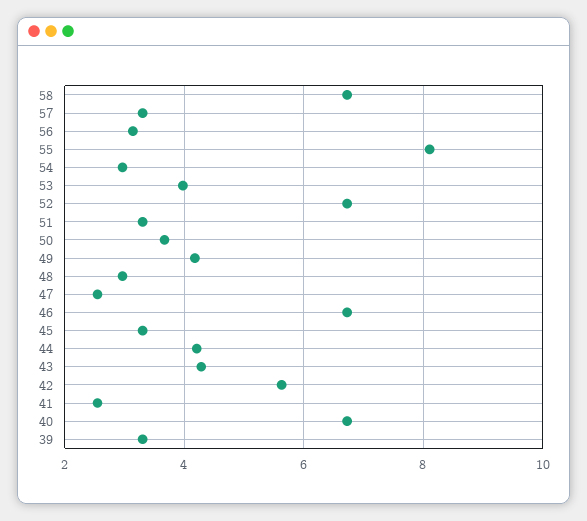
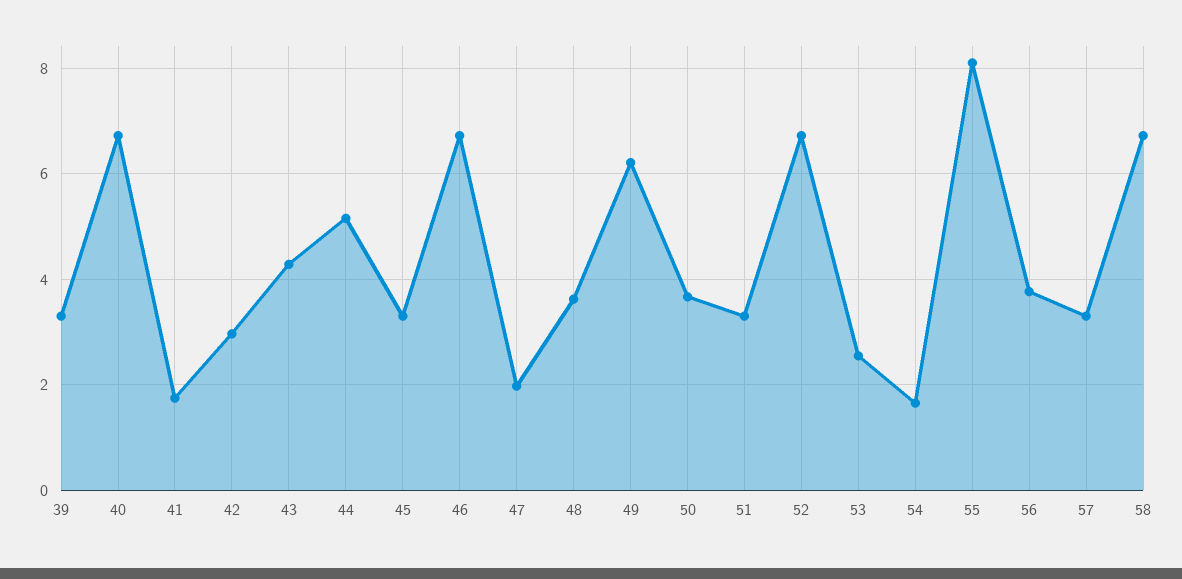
  {
    "58": 6.8,
    "57": 3.4,
-   "56": 3.2,
+   "56": 3.8,
    "55": 8.2,
-   "54": 3,
+   "54": 1.6,
-   "53": 4,
+   "53": 2.6,
    "52": 6.8,
    "51": 3.4,
    "50": 3.6,
-   "49": 4.2,
+   "49": 6.2,
-   "48": 3,
+   "48": 3.6,
-   "47": 2.6,
+   "47": 2,
    "46": 6.8,
    "45": 3.4,
-   "44": 4.2,
+   "44": 5.2,
    "43": 4.2,
-   "42": 5.6,
+   "42": 3,
-   "41": 2.6,
+   "41": 1.8,
    "40": 6.8,
    "39": 3.4
  }

